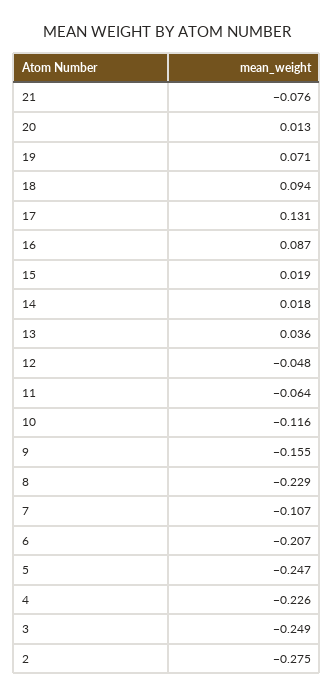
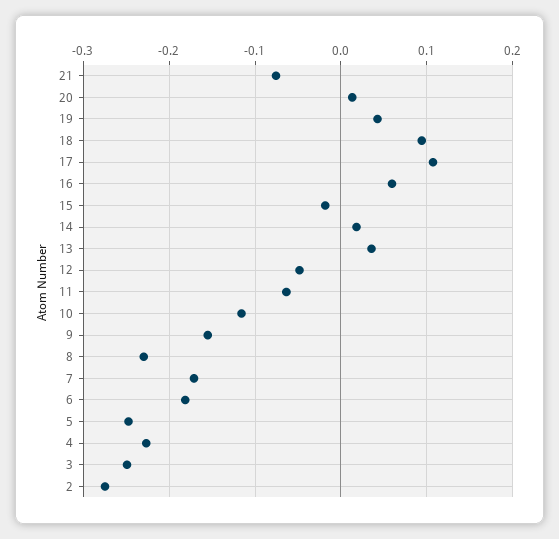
  {
    "21": -0.076,
    "20": 0.013,
-   "19": 0.071,
+   "19": 0.04,
    "18": 0.094,
-   "17": 0.131,
+   "17": 0.11,
-   "16": 0.087,
+   "16": 0.06,
-   "15": 0.019,
+   "15": -0.02,
    "14": 0.018,
    "13": 0.036,
    "12": -0.048,
    "11": -0.064,
    "10": -0.116,
    "9": -0.155,
    "8": -0.229,
-   "7": -0.107,
+   "7": -0.17,
-   "6": -0.207,
+   "6": -0.18,
    "5": -0.247,
    "4": -0.226,
    "3": -0.249,
    "2": -0.275
  }

